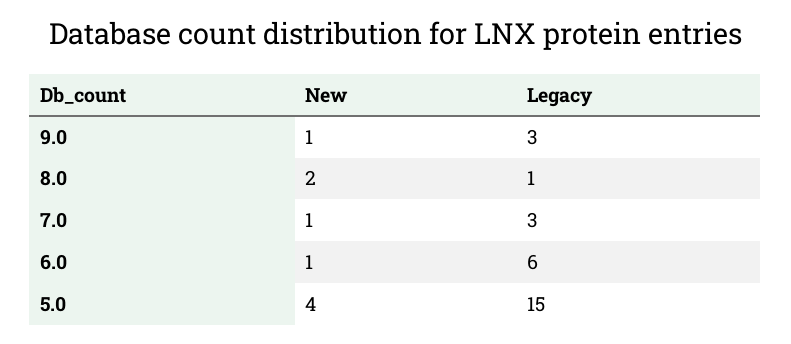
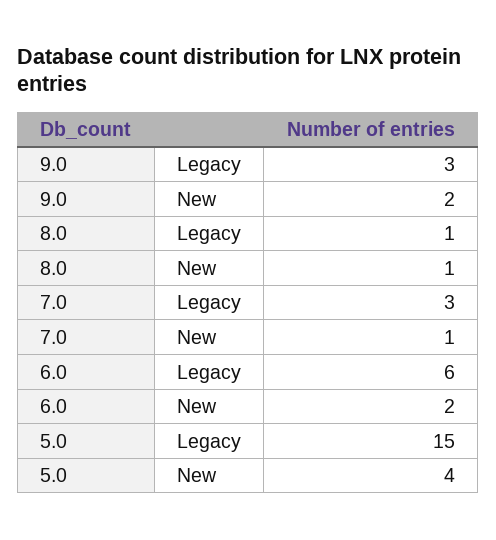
  {
    "New": {
-     "9.0": 1,
+     "9.0": 2,
-     "8.0": 2,
+     "8.0": 1,
      "7.0": 1,
-     "6.0": 1,
+     "6.0": 2,
      "5.0": 4
    },
    "Legacy": {
      "9.0": 3,
      "8.0": 1,
      "7.0": 3,
      "6.0": 6,
      "5.0": 15
    }
  }

